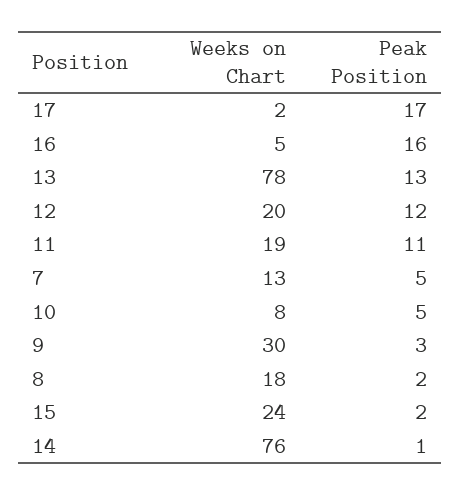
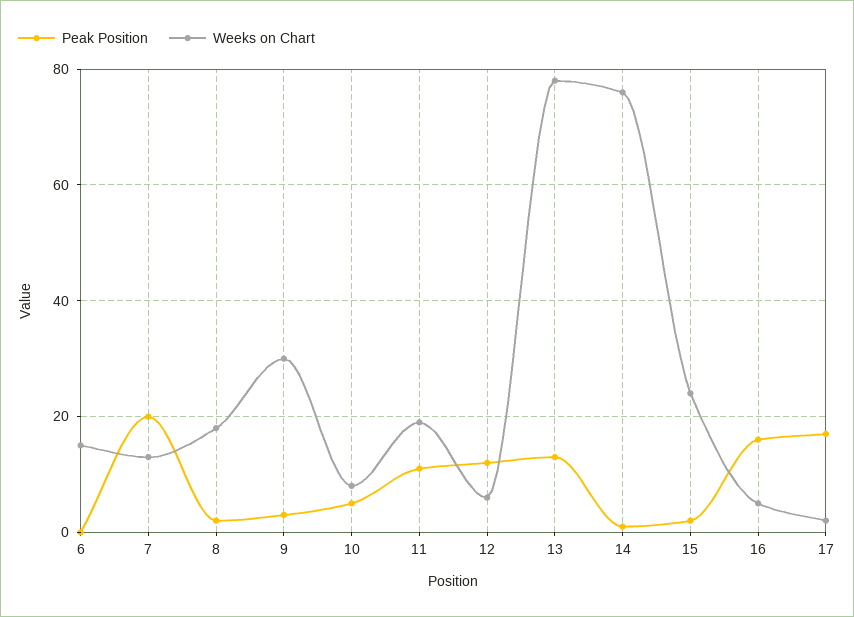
  {
    "Weeks on Chart": {
      "17": 2,
      "16": 5,
      "13": 78,
-     "12": 20,
+     "12": 5,
      "11": 19,
      "7": 13,
      "10": 8,
      "9": 30,
      "8": 18,
      "15": 24,
-     "14": 76
+     "14": 76,
+     "6": 15
    },
    "Peak Position": {
      "17": 17,
      "16": 16,
      "13": 13,
      "12": 12,
      "11": 11,
-     "7": 5,
+     "7": 20,
      "10": 5,
      "9": 3,
      "8": 2,
      "15": 2,
-     "14": 1
+     "14": 1,
+     "6": 0
    }
  }

